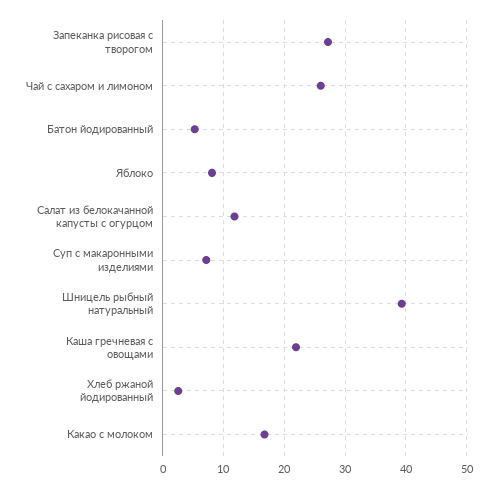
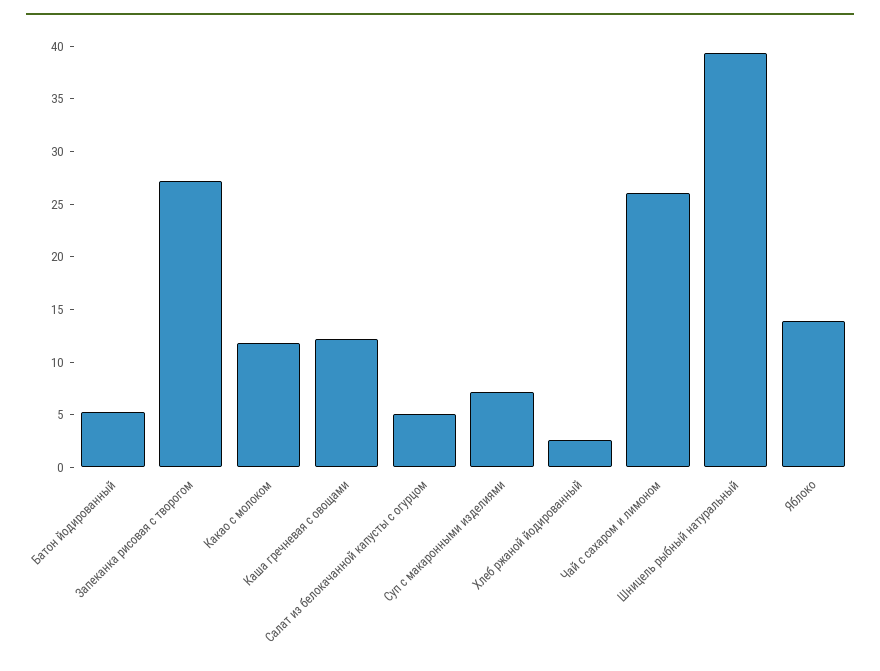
  {
    "Запеканка рисовая с творогом": 27,
    "Чай с сахаром и лимоном": 26,
    "Батон йодированный": 5,
-   "Яблоко": 8,
+   "Яблоко": 14,
-   "Салат из белокачанной капусты с огурцом": 12,
+   "Салат из белокачанной капусты с огурцом": 5,
    "Суп с макаронными изделиями": 7,
    "Шницель рыбный натуральный": 39,
-   "Каша гречневая с овощами": 22,
+   "Каша гречневая с овощами": 12,
    "Хлеб ржаной йодированный": 3,
-   "Какао с молоком": 17
+   "Какао с молоком": 12
  }

